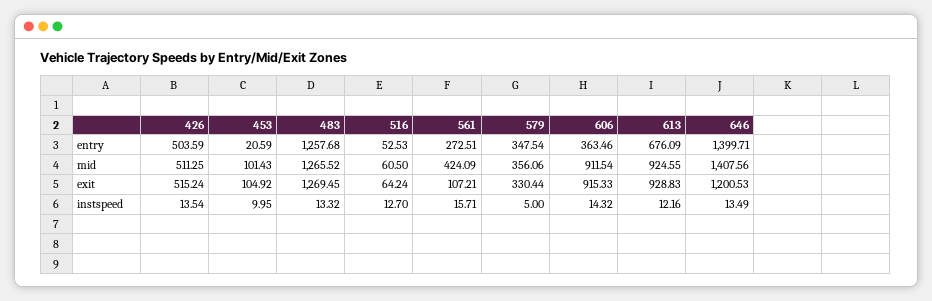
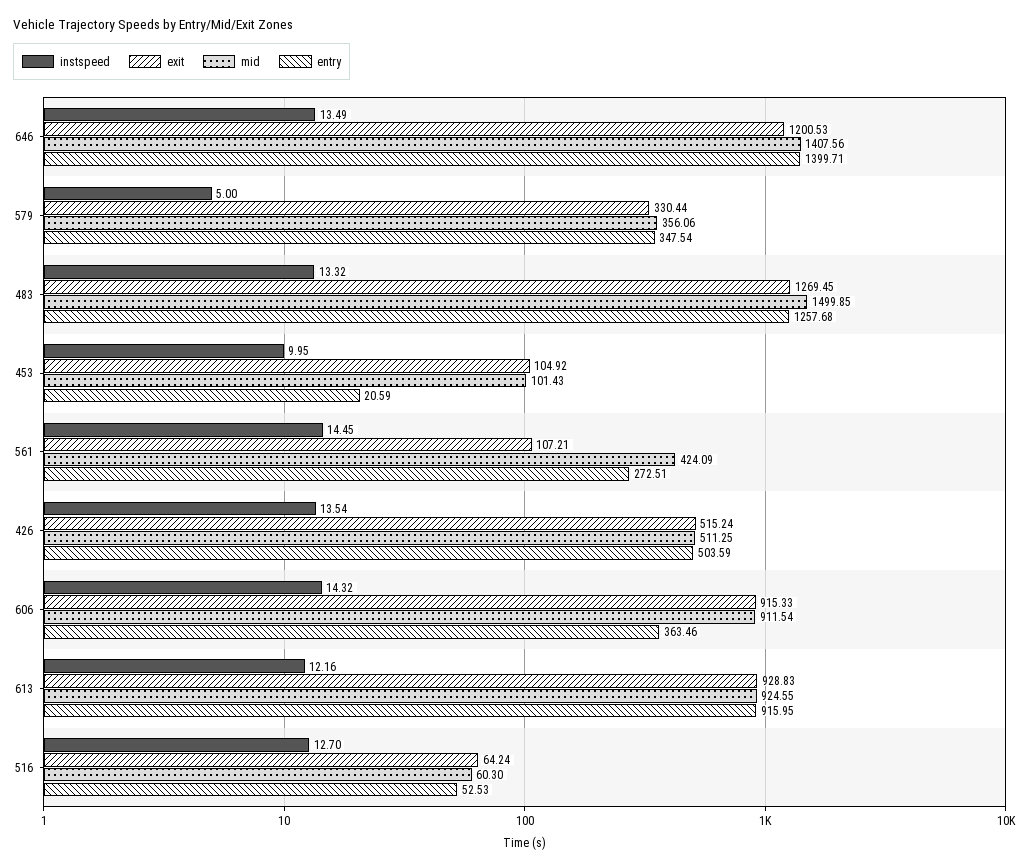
  {
    "entry": {
      "426": 503.59,
      "453": 20.59,
      "483": 1257.68,
      "516": 52.53,
      "561": 272.51,
      "579": 347.54,
      "606": 363.46,
-     "613": 676.09,
+     "613": 915.95,
      "646": 1399.71
    },
    "mid": {
      "426": 511.25,
      "453": 101.43,
-     "483": 1265.52,
+     "483": 1499.85,
-     "516": 60.5,
+     "516": 60.3,
      "561": 424.09,
      "579": 356.06,
      "606": 911.54,
      "613": 924.55,
      "646": 1407.56
    },
    "exit": {
      "426": 515.24,
      "453": 104.92,
      "483": 1269.45,
      "516": 64.24,
      "561": 107.21,
      "579": 330.44,
      "606": 915.33,
      "613": 928.83,
      "646": 1200.53
    },
    "instspeed": {
      "426": 13.54,
      "453": 9.95,
      "483": 13.32,
      "516": 12.7,
-     "561": 15.71,
+     "561": 14.45,
      "579": 5,
      "606": 14.32,
      "613": 12.16,
      "646": 13.49
    }
  }

